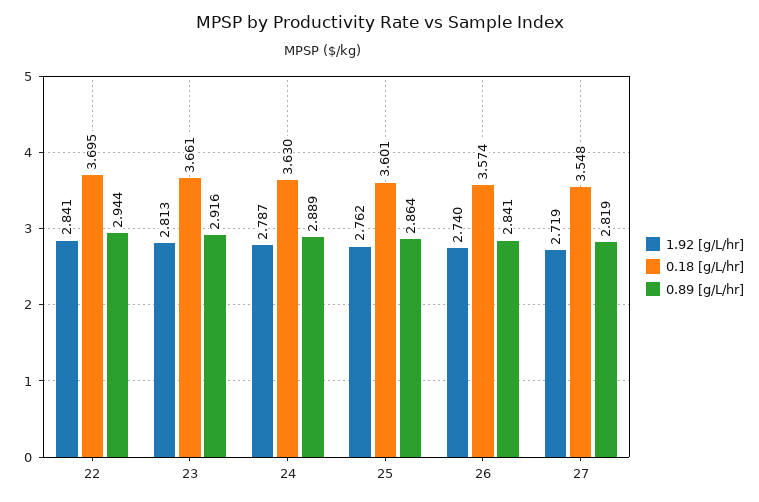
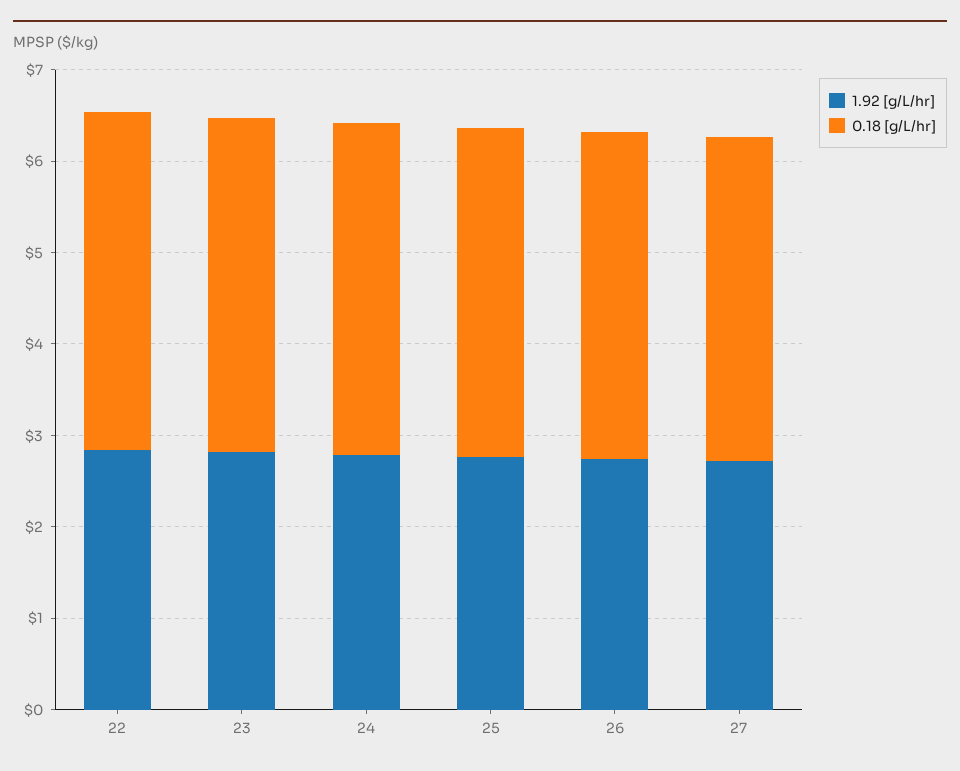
  {
    "1.92 [g/L/hr]": {
      "22": 2.841,
      "23": 2.813,
      "24": 2.787,
      "25": 2.762,
      "26": 2.74,
      "27": 2.719
    },
    "0.18 [g/L/hr]": {
      "22": 3.695,
      "23": 3.661,
      "24": 3.63,
      "25": 3.601,
      "26": 3.574,
      "27": 3.548
-   },
+   }
-   "0.89 [g/L/hr]": {
-     "22": 2.944,
-     "23": 2.916,
-     "24": 2.889,
-     "25": 2.864,
-     "26": 2.841,
-     "27": 2.819
-   }
  }

